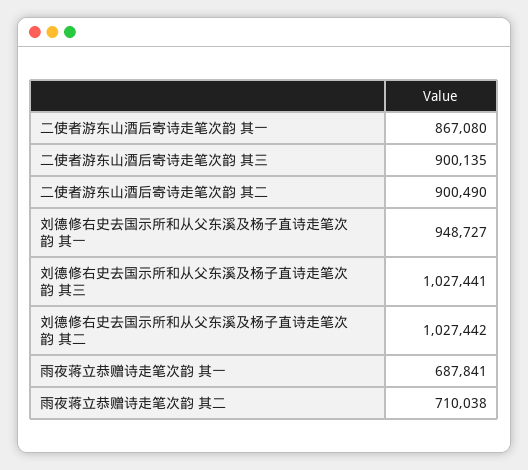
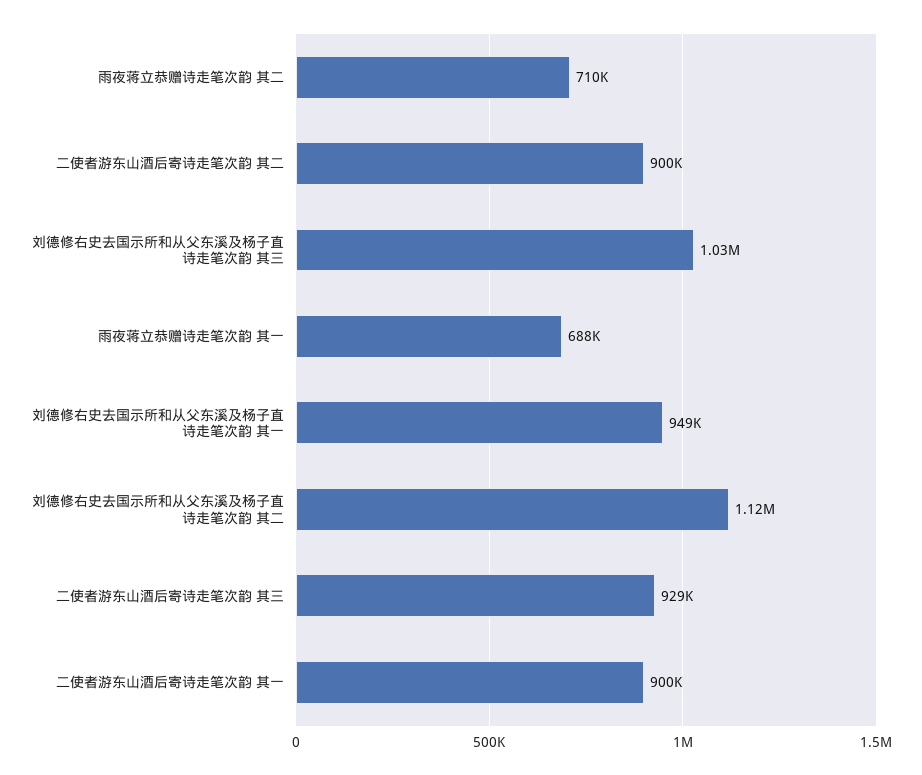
  {
-   "二使者游东山酒后寄诗走笔次韵 其一": 867080,
+   "二使者游东山酒后寄诗走笔次韵 其一": 900000,
-   "二使者游东山酒后寄诗走笔次韵 其三": 900135,
+   "二使者游东山酒后寄诗走笔次韵 其三": 929000,
    "二使者游东山酒后寄诗走笔次韵 其二": 900490,
    "刘德修右史去国示所和从父东溪及杨子直诗走笔次韵 其一": 948727,
    "刘德修右史去国示所和从父东溪及杨子直诗走笔次韵 其三": 1027441,
-   "刘德修右史去国示所和从父东溪及杨子直诗走笔次韵 其二": 1027442,
+   "刘德修右史去国示所和从父东溪及杨子直诗走笔次韵 其二": 1120000,
    "雨夜蒋立恭赠诗走笔次韵 其一": 687841,
    "雨夜蒋立恭赠诗走笔次韵 其二": 710038
  }

